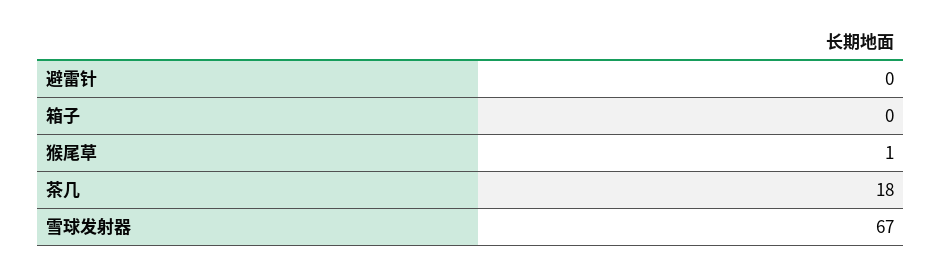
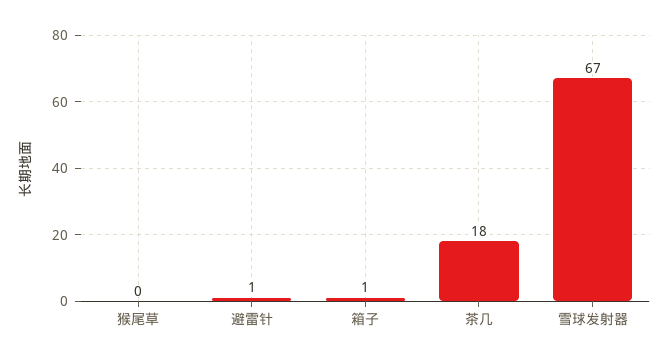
  {
-   "避雷针": 0,
+   "避雷针": 1,
-   "箱子": 0,
+   "箱子": 1,
-   "猴尾草": 1,
+   "猴尾草": 0,
    "茶几": 18,
    "雪球发射器": 67
  }

